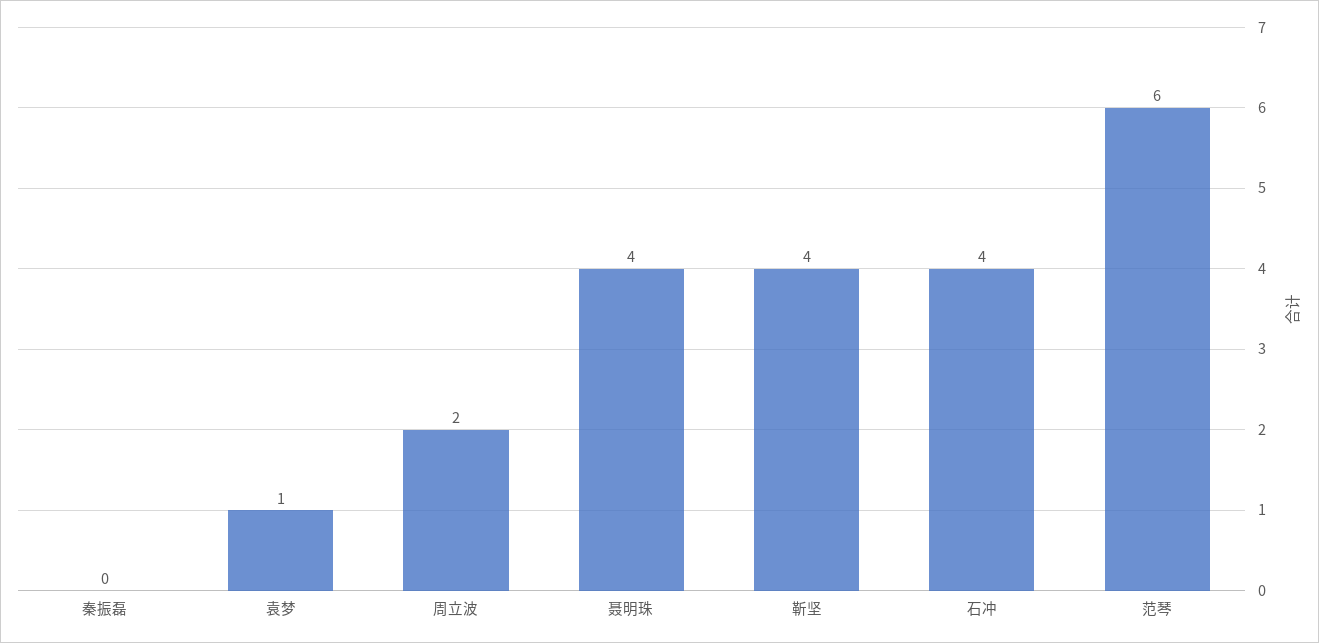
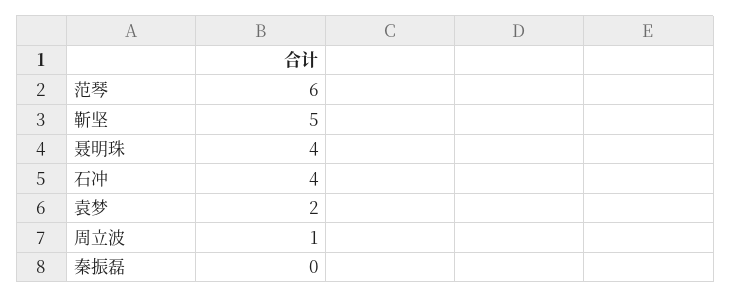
  {
    "秦振磊": 0,
-   "袁梦": 1,
+   "袁梦": 2,
-   "周立波": 2,
+   "周立波": 1,
    "聂明珠": 4,
-   "靳坚": 4,
+   "靳坚": 5,
    "石冲": 4,
    "范琴": 6
  }

